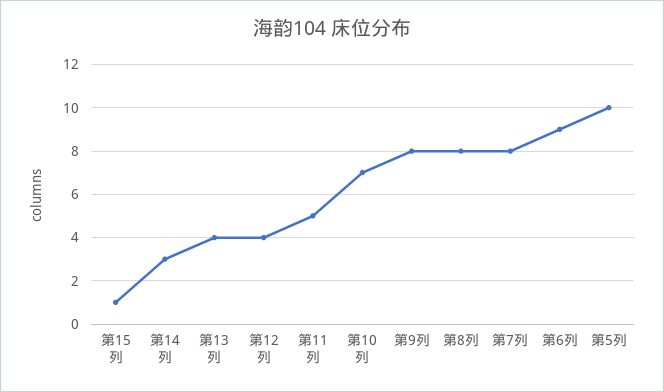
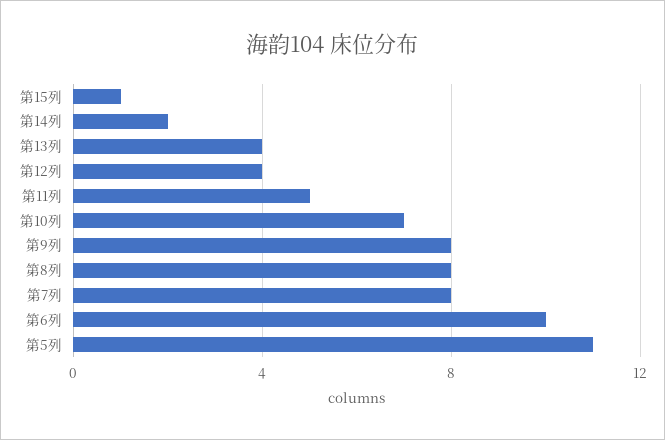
  {
    "第15列": 1,
-   "第14列": 3,
+   "第14列": 2,
    "第13列": 4,
    "第12列": 4,
    "第11列": 5,
    "第10列": 7,
    "第9列": 8,
    "第8列": 8,
    "第7列": 8,
-   "第6列": 9,
+   "第6列": 10,
-   "第5列": 10
+   "第5列": 11
  }

